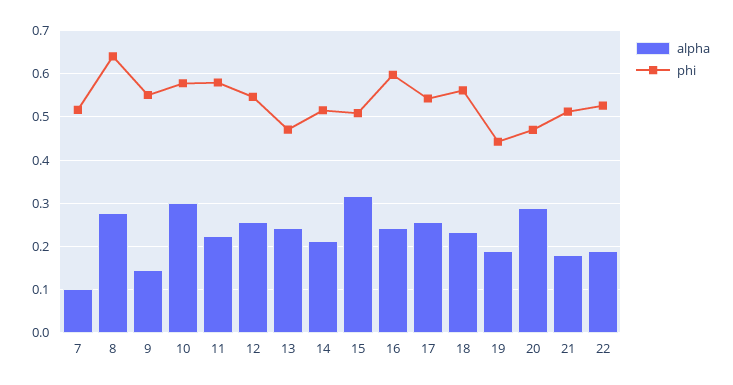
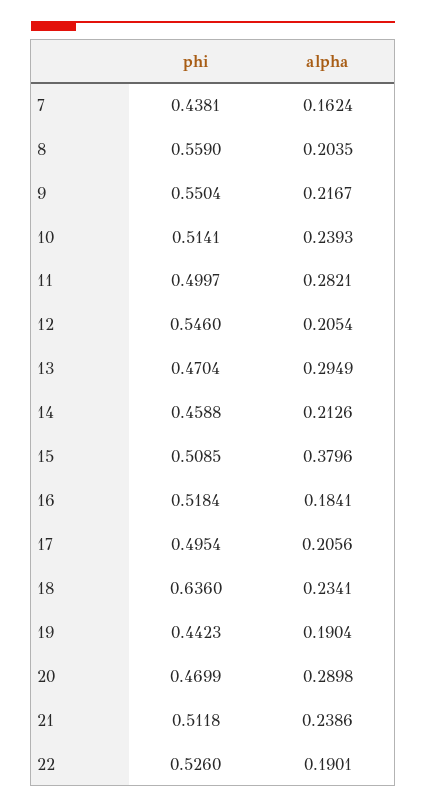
  {
    "alpha": {
-     "7": 0.1,
+     "7": 0.1624,
-     "8": 0.28,
+     "8": 0.2035,
-     "9": 0.14,
+     "9": 0.2167,
-     "10": 0.3,
+     "10": 0.2393,
-     "11": 0.22,
+     "11": 0.2821,
-     "12": 0.26,
+     "12": 0.2054,
-     "13": 0.24,
+     "13": 0.2949,
      "14": 0.2126,
-     "15": 0.32,
+     "15": 0.3796,
-     "16": 0.24,
+     "16": 0.1841,
-     "17": 0.26,
+     "17": 0.2056,
      "18": 0.2341,
      "19": 0.1904,
      "20": 0.2898,
-     "21": 0.18,
+     "21": 0.2386,
      "22": 0.1901
    },
    "phi": {
-     "7": 0.52,
+     "7": 0.4381,
-     "8": 0.64,
+     "8": 0.559,
      "9": 0.5504,
-     "10": 0.58,
+     "10": 0.5141,
-     "11": 0.58,
+     "11": 0.4997,
      "12": 0.546,
      "13": 0.4704,
-     "14": 0.52,
+     "14": 0.4588,
      "15": 0.5085,
-     "16": 0.6,
+     "16": 0.5184,
-     "17": 0.54,
+     "17": 0.4954,
-     "18": 0.56,
+     "18": 0.636,
      "19": 0.4423,
      "20": 0.4699,
      "21": 0.5118,
      "22": 0.526
    }
  }

